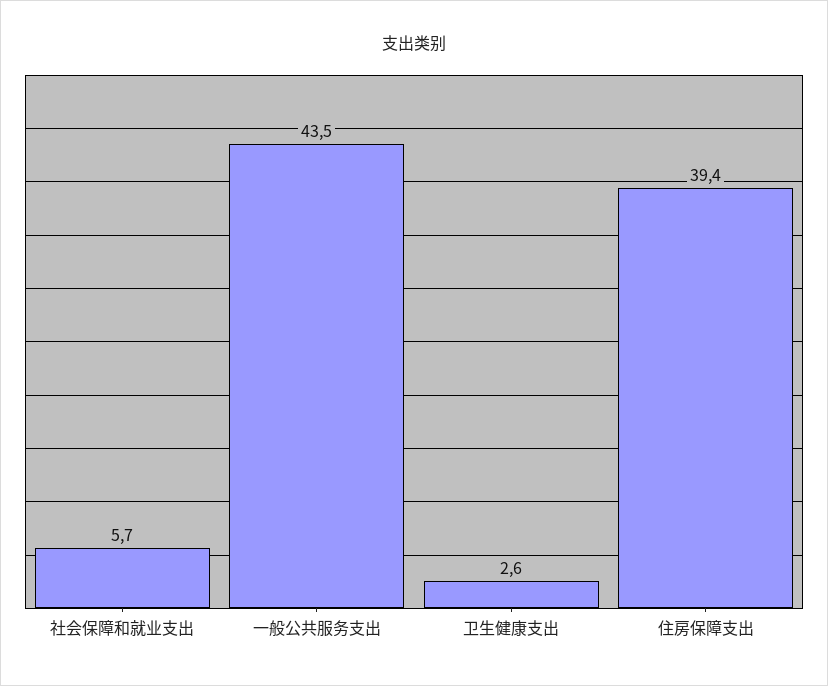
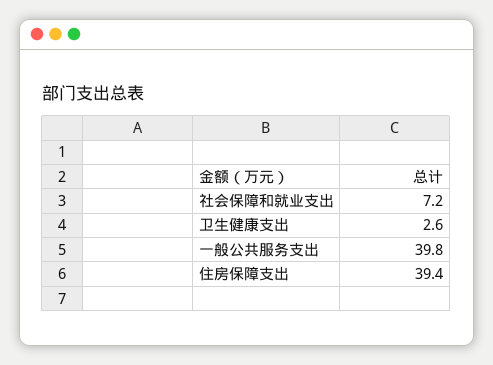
  {
-   "社会保障和就业支出": 5.7,
+   "社会保障和就业支出": 7.2,
-   "一般公共服务支出": 43.5,
+   "一般公共服务支出": 39.8,
    "卫生健康支出": 2.6,
    "住房保障支出": 39.4
  }

